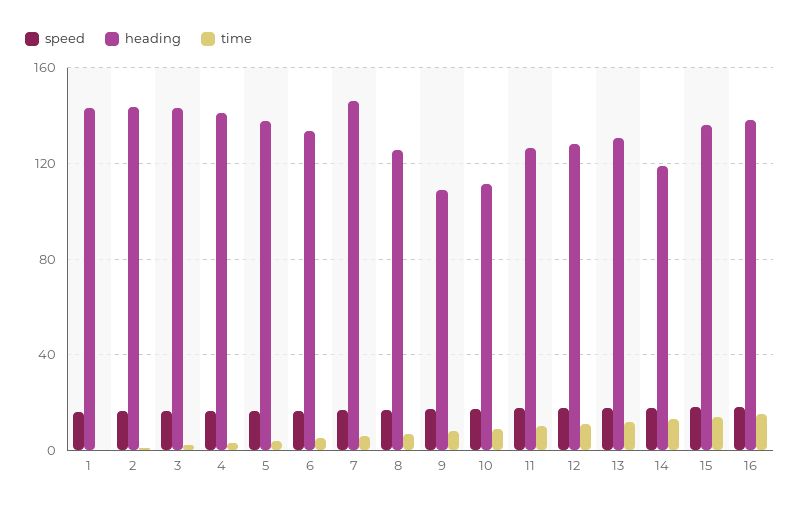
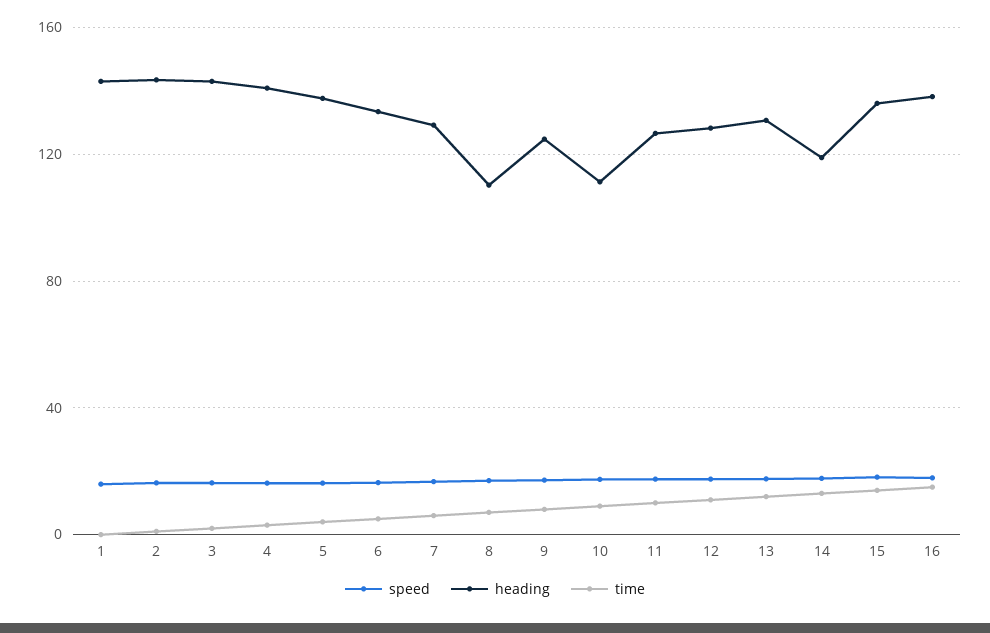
  {
    "speed": {
      "1": 15,
      "2": 15,
      "3": 15,
      "4": 15,
      "5": 15,
      "6": 15,
      "7": 15,
      "8": 15,
      "9": 15,
      "10": 15,
      "11": 20,
      "12": 15,
      "13": 20,
      "14": 20,
      "15": 20,
      "16": 20
    },
    "heading": {
      "1": 145,
      "2": 145,
      "3": 145,
      "4": 140,
      "5": 140,
      "6": 135,
-     "7": 145,
+     "7": 130,
-     "8": 125,
+     "8": 110,
-     "9": 110,
+     "9": 125,
      "10": 110,
      "11": 125,
      "12": 130,
      "13": 130,
      "14": 120,
      "15": 135,
      "16": 140
    },
    "time": {
      "1": 0,
      "2": 0,
      "3": 0,
      "4": 5,
      "5": 5,
      "6": 5,
      "7": 5,
      "8": 5,
      "9": 10,
      "10": 10,
      "11": 10,
      "12": 10,
      "13": 10,
      "14": 15,
      "15": 15,
      "16": 15
    }
  }

